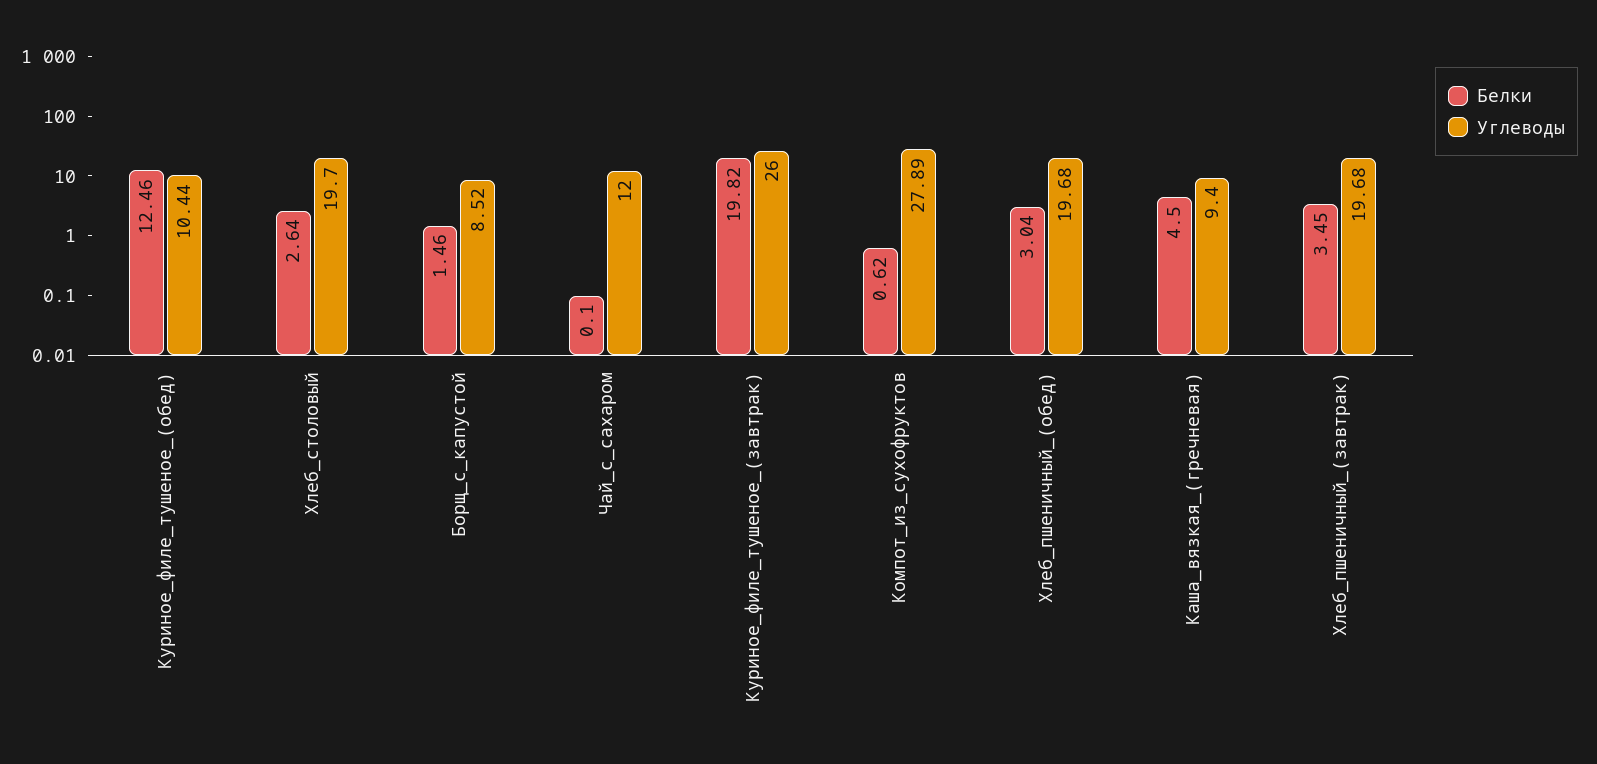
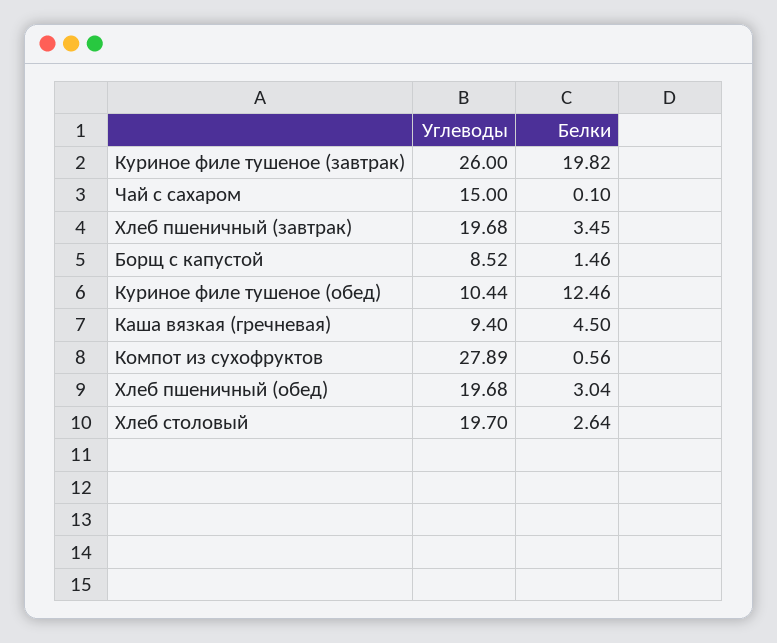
  {
    "Белки": {
      "Куриное_филе_тушеное_(обед)": 12.46,
      "Хлеб_столовый": 2.64,
      "Борщ_с_капустой": 1.46,
      "Чай_с_сахаром": 0.1,
      "Куриное_филе_тушеное_(завтрак)": 19.82,
-     "Компот_из_сухофруктов": 0.62,
+     "Компот_из_сухофруктов": 0.56,
      "Хлеб_пшеничный_(обед)": 3.04,
      "Каша_вязкая_(гречневая)": 4.5,
      "Хлеб_пшеничный_(завтрак)": 3.45
    },
    "Углеводы": {
      "Куриное_филе_тушеное_(обед)": 10.44,
      "Хлеб_столовый": 19.7,
      "Борщ_с_капустой": 8.52,
-     "Чай_с_сахаром": 12,
+     "Чай_с_сахаром": 15,
      "Куриное_филе_тушеное_(завтрак)": 26,
      "Компот_из_сухофруктов": 27.89,
      "Хлеб_пшеничный_(обед)": 19.68,
      "Каша_вязкая_(гречневая)": 9.4,
      "Хлеб_пшеничный_(завтрак)": 19.68
    }
  }

